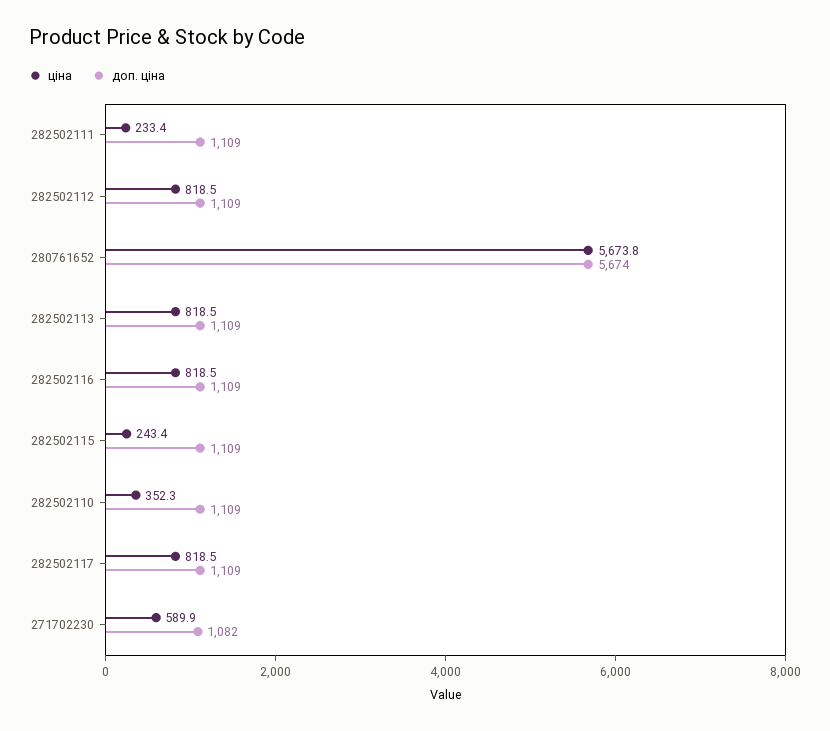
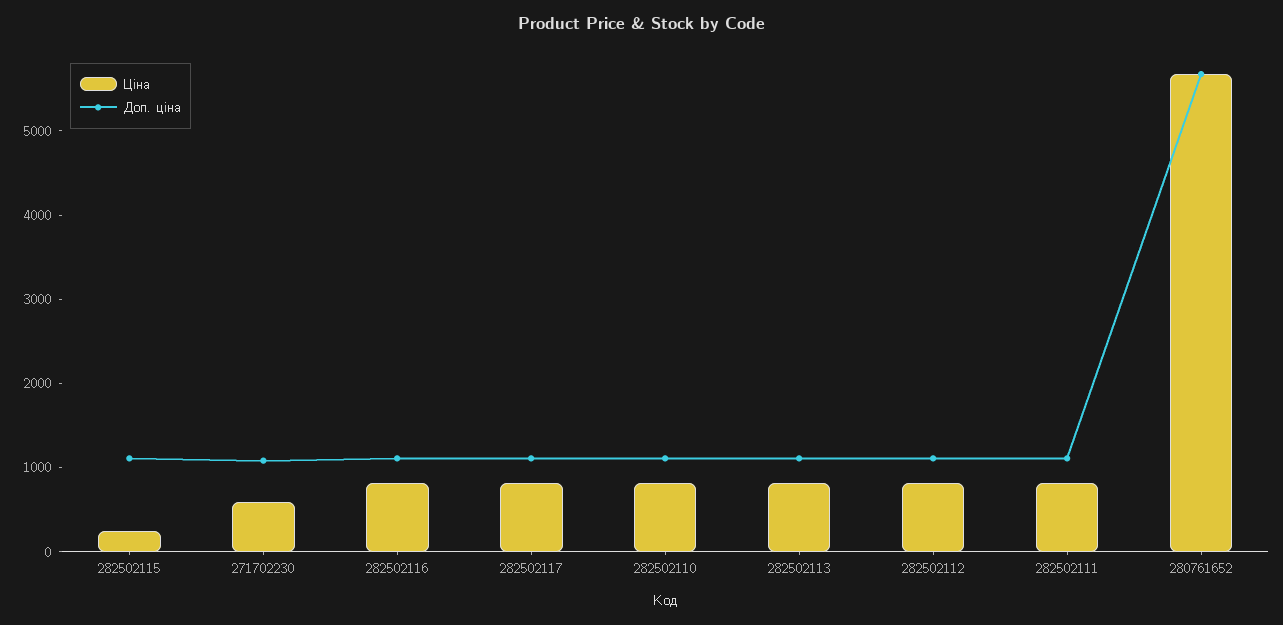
  {
    "ціна": {
-     "282502111": 233.4,
+     "282502111": 800,
      "282502112": 818.5,
      "280761652": 5673.8,
      "282502113": 818.5,
      "282502116": 818.5,
      "282502115": 243.4,
-     "282502110": 352.3,
+     "282502110": 800,
      "282502117": 818.5,
      "271702230": 589.9
    },
    "доп. ціна": {
      "282502111": 1109,
      "282502112": 1109,
      "280761652": 5674,
      "282502113": 1109,
      "282502116": 1109,
      "282502115": 1109,
      "282502110": 1109,
      "282502117": 1109,
      "271702230": 1082
    }
  }

